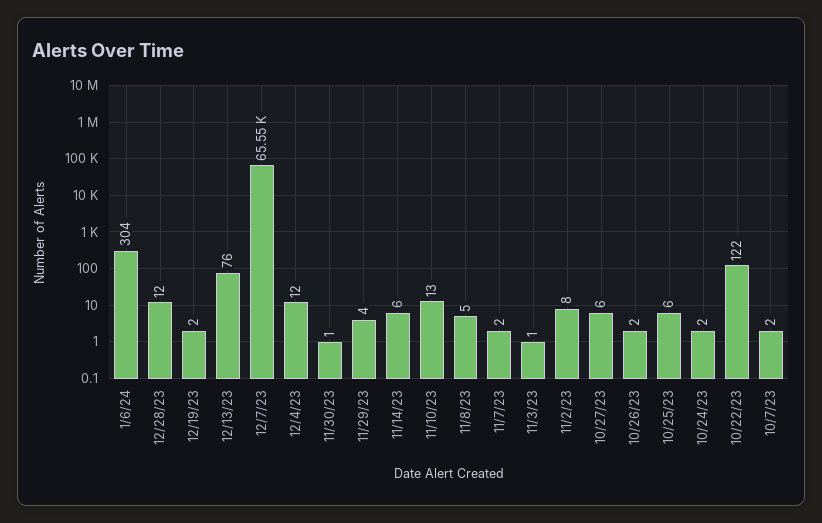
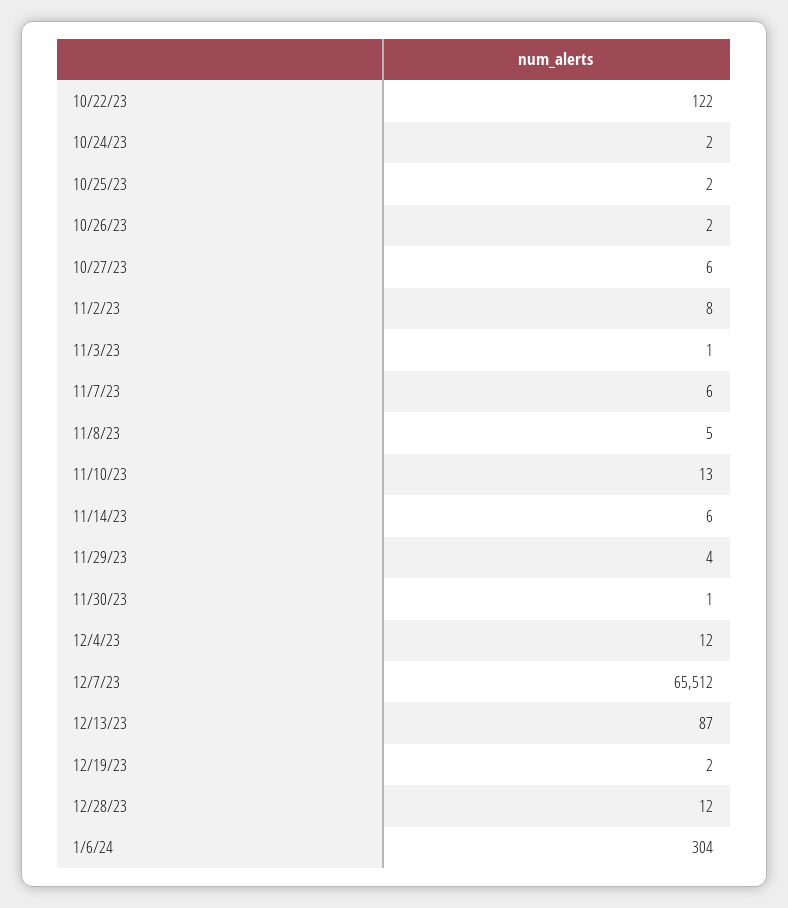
  {
    "1/6/24": 304,
    "12/28/23": 12,
    "12/19/23": 2,
-   "12/13/23": 76,
+   "12/13/23": 87,
-   "12/7/23": 65550,
+   "12/7/23": 65512,
    "12/4/23": 12,
    "11/30/23": 1,
    "11/29/23": 4,
    "11/14/23": 6,
    "11/10/23": 13,
    "11/8/23": 5,
-   "11/7/23": 2,
+   "11/7/23": 6,
    "11/3/23": 1,
    "11/2/23": 8,
    "10/27/23": 6,
    "10/26/23": 2,
-   "10/25/23": 6,
+   "10/25/23": 2,
    "10/24/23": 2,
-   "10/22/23": 122,
+   "10/22/23": 122
-   "10/7/23": 2
  }

